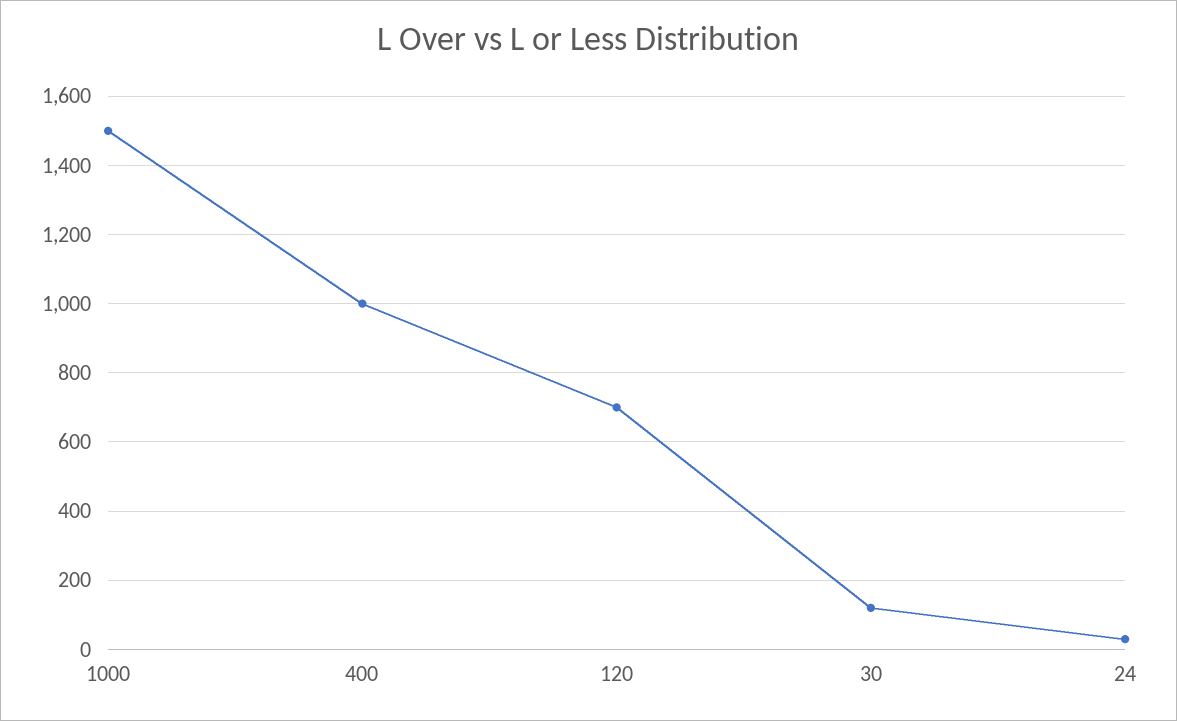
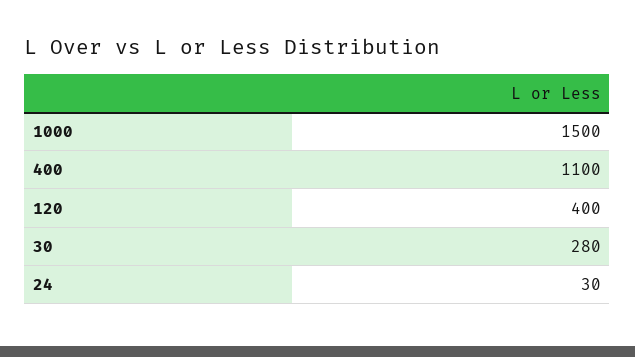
  {
    "1000": 1500,
-   "400": 1000,
+   "400": 1100,
-   "120": 700,
+   "120": 400,
-   "30": 120,
+   "30": 280,
    "24": 30
  }

